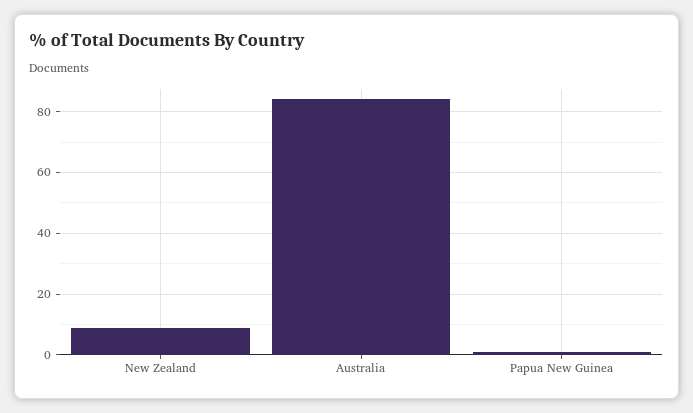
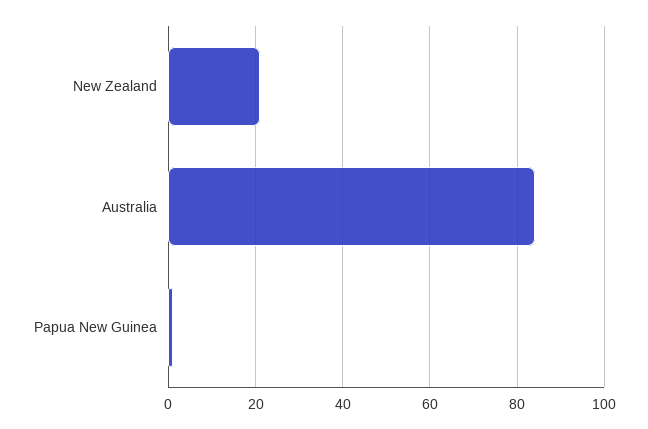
  {
-   "New Zealand": 10,
+   "New Zealand": 20,
    "Australia": 85,
    "Papua New Guinea": 0
  }

